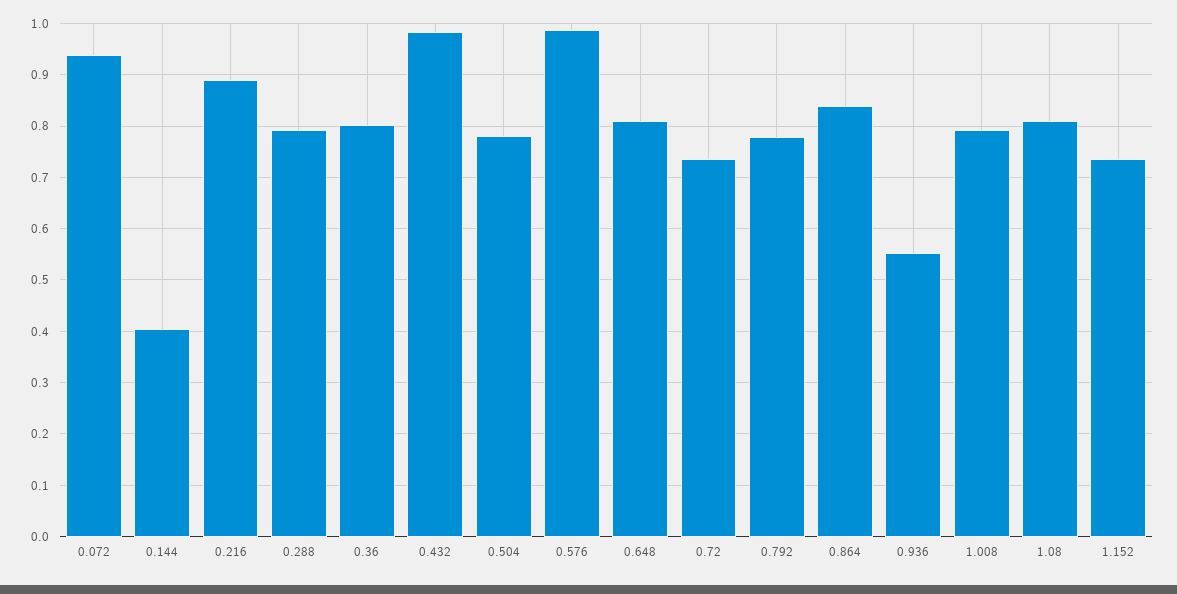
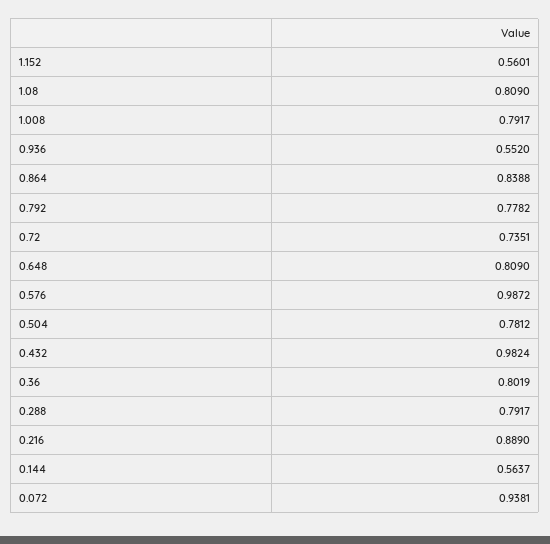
  {
    "0.072": 0.9381,
-   "0.144": 0.4,
+   "0.144": 0.5637,
    "0.216": 0.889,
    "0.288": 0.7917,
    "0.36": 0.8019,
    "0.432": 0.9824,
    "0.504": 0.7812,
    "0.576": 0.9872,
    "0.648": 0.809,
    "0.72": 0.7351,
    "0.792": 0.7782,
    "0.864": 0.8388,
    "0.936": 0.552,
    "1.008": 0.7917,
    "1.08": 0.809,
-   "1.152": 0.74
+   "1.152": 0.5601
  }

